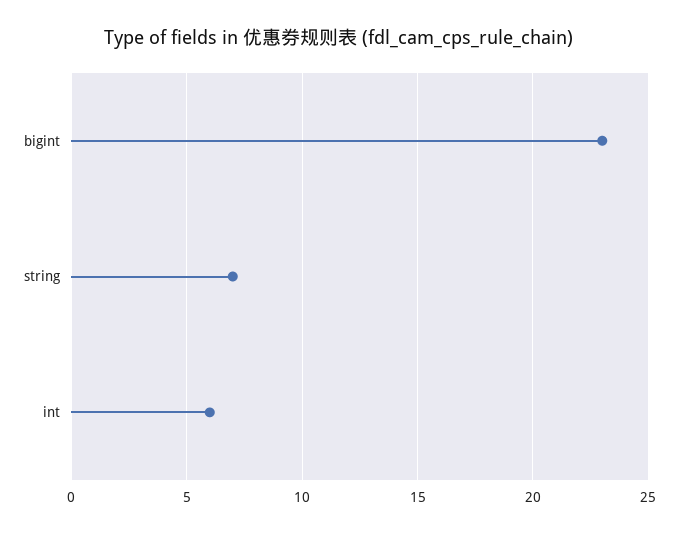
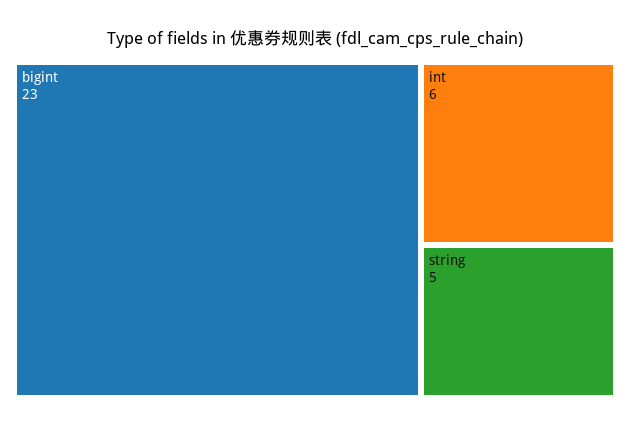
  {
    "bigint": 23,
-   "string": 7,
+   "string": 5,
    "int": 6
  }

